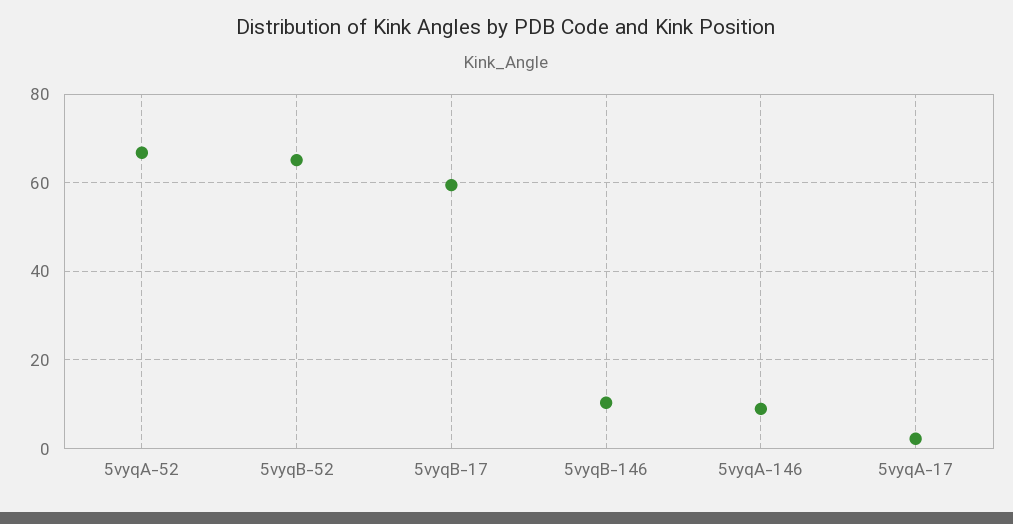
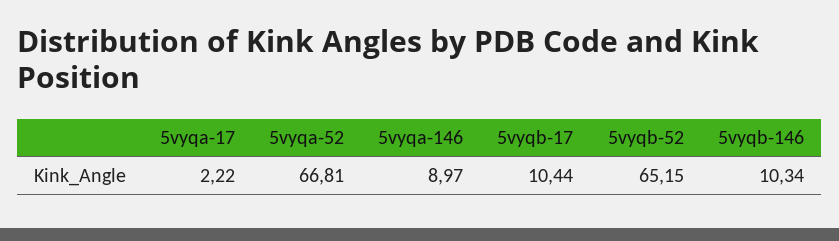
  {
    "5vyqA-52": 66.81,
    "5vyqB-52": 65.15,
-   "5vyqB-17": 60,
+   "5vyqB-17": 10.44,
    "5vyqB-146": 10.34,
    "5vyqA-146": 8.97,
    "5vyqA-17": 2.22
  }

